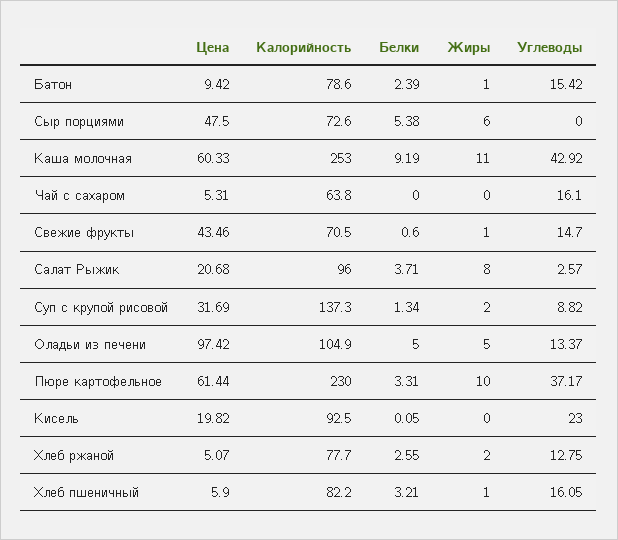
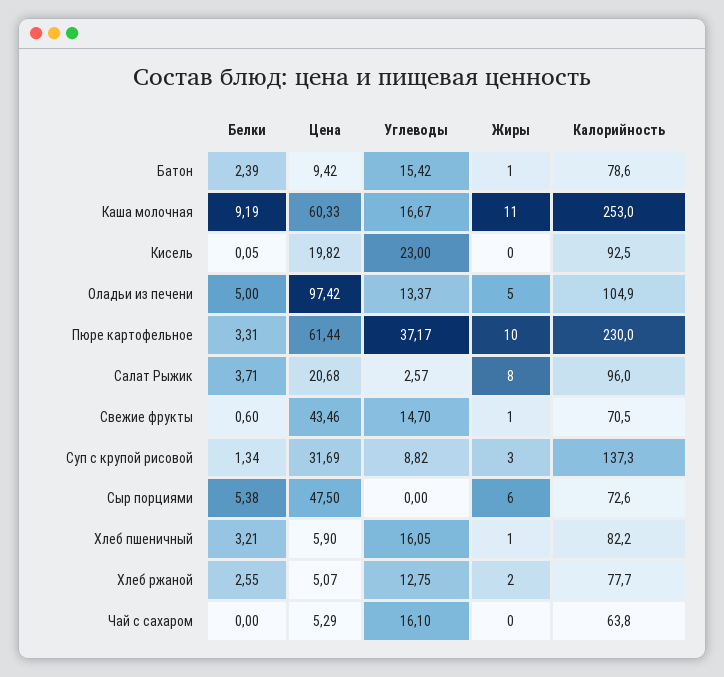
  {
    "Цена": {
      "Батон": 9.42,
      "Сыр порциями": 47.5,
      "Каша молочная": 60.33,
-     "Чай с сахаром": 5.31,
+     "Чай с сахаром": 5.29,
      "Свежие фрукты": 43.46,
      "Салат Рыжик": 20.68,
      "Суп с крупой рисовой": 31.69,
      "Оладьи из печени": 97.42,
      "Пюре картофельное": 61.44,
      "Кисель": 19.82,
      "Хлеб ржаной": 5.07,
      "Хлеб пшеничный": 5.9
    },
    "Калорийность": {
      "Батон": 78.6,
      "Сыр порциями": 72.6,
      "Каша молочная": 253,
      "Чай с сахаром": 63.8,
      "Свежие фрукты": 70.5,
      "Салат Рыжик": 96,
      "Суп с крупой рисовой": 137.3,
      "Оладьи из печени": 104.9,
      "Пюре картофельное": 230,
      "Кисель": 92.5,
      "Хлеб ржаной": 77.7,
      "Хлеб пшеничный": 82.2
    },
    "Белки": {
      "Батон": 2.39,
      "Сыр порциями": 5.38,
      "Каша молочная": 9.19,
      "Чай с сахаром": 0,
      "Свежие фрукты": 0.6,
      "Салат Рыжик": 3.71,
      "Суп с крупой рисовой": 1.34,
      "Оладьи из печени": 5,
      "Пюре картофельное": 3.31,
      "Кисель": 0.05,
      "Хлеб ржаной": 2.55,
      "Хлеб пшеничный": 3.21
    },
    "Жиры": {
      "Батон": 1,
      "Сыр порциями": 6,
      "Каша молочная": 11,
      "Чай с сахаром": 0,
      "Свежие фрукты": 1,
      "Салат Рыжик": 8,
-     "Суп с крупой рисовой": 2,
+     "Суп с крупой рисовой": 3,
      "Оладьи из печени": 5,
      "Пюре картофельное": 10,
      "Кисель": 0,
      "Хлеб ржаной": 2,
      "Хлеб пшеничный": 1
    },
    "Углеводы": {
      "Батон": 15.42,
      "Сыр порциями": 0,
-     "Каша молочная": 42.92,
+     "Каша молочная": 16.67,
      "Чай с сахаром": 16.1,
      "Свежие фрукты": 14.7,
      "Салат Рыжик": 2.57,
      "Суп с крупой рисовой": 8.82,
      "Оладьи из печени": 13.37,
      "Пюре картофельное": 37.17,
      "Кисель": 23,
      "Хлеб ржаной": 12.75,
      "Хлеб пшеничный": 16.05
    }
  }

